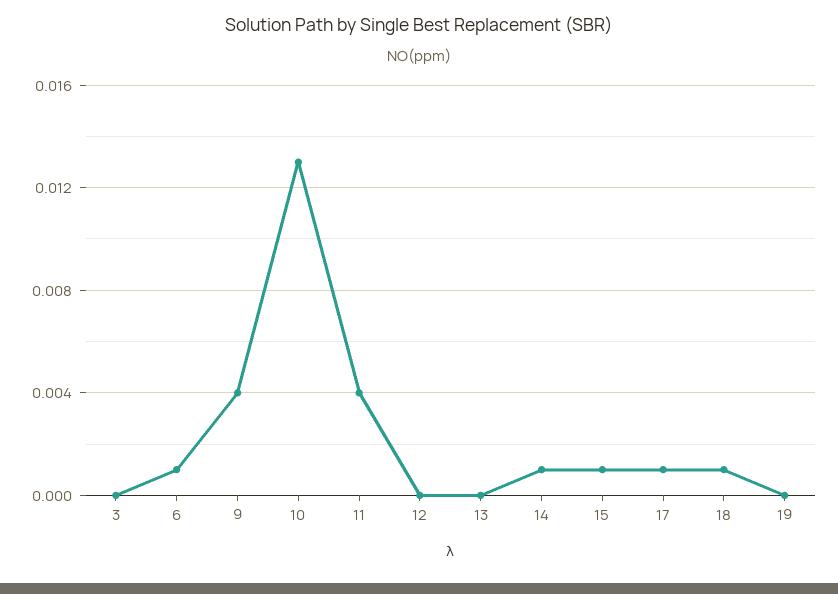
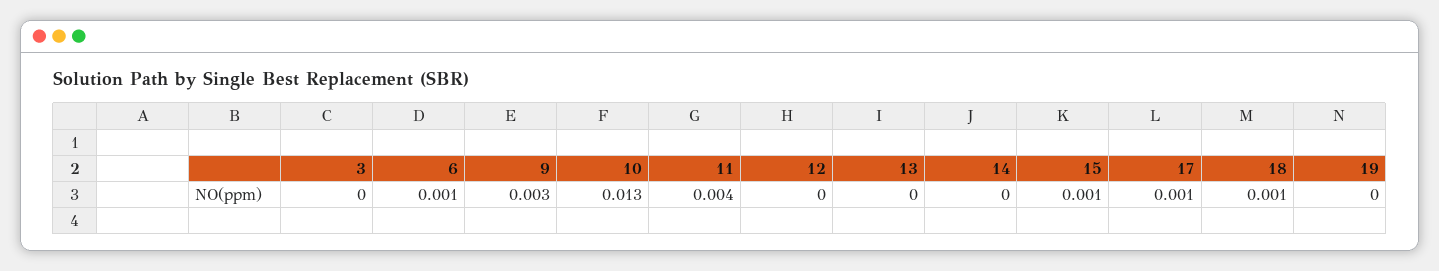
  {
    "3": 0,
    "6": 0.001,
-   "9": 0.004,
+   "9": 0.003,
    "10": 0.013,
    "11": 0.004,
    "12": 0,
    "13": 0,
-   "14": 0.001,
+   "14": 0,
    "15": 0.001,
    "17": 0.001,
    "18": 0.001,
    "19": 0
  }

